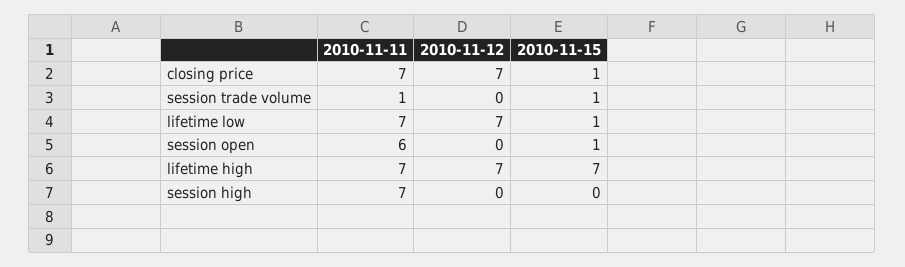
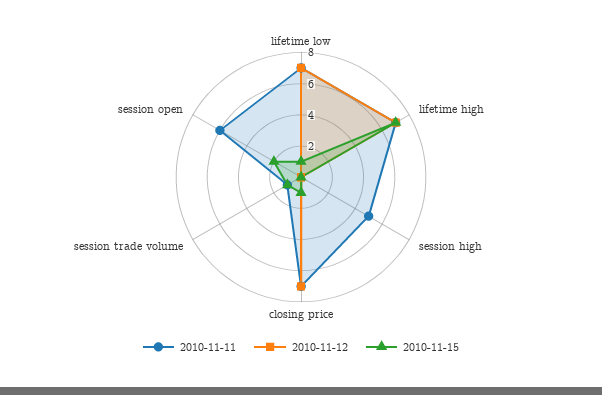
  {
    "2010-11-11": {
      "closing price": 7,
      "session trade volume": 1,
      "lifetime low": 7,
      "session open": 6,
      "lifetime high": 7,
-     "session high": 7
+     "session high": 5
    },
    "2010-11-12": {
      "closing price": 7,
      "session trade volume": 0,
      "lifetime low": 7,
      "session open": 0,
      "lifetime high": 7,
      "session high": 0
    },
    "2010-11-15": {
      "closing price": 1,
      "session trade volume": 1,
      "lifetime low": 1,
-     "session open": 1,
+     "session open": 2,
      "lifetime high": 7,
      "session high": 0
    }
  }

